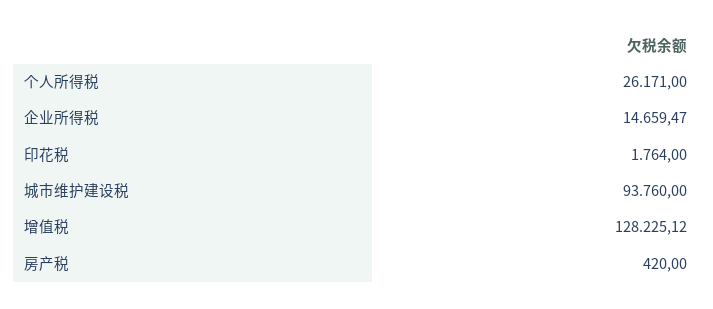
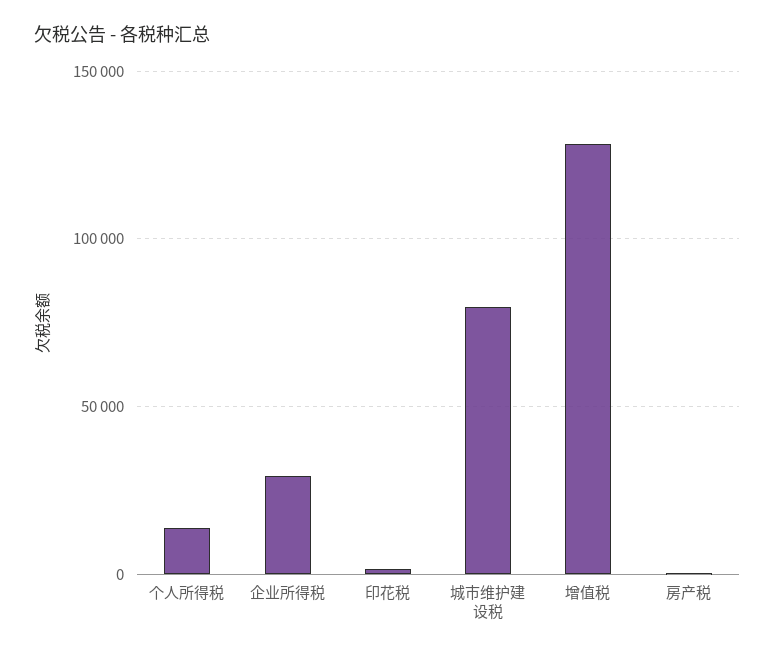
  {
-   "个人所得税": 26171,
+   "个人所得税": 15000,
-   "企业所得税": 14659.47,
+   "企业所得税": 30000,
    "印花税": 1764,
-   "城市维护建设税": 93760,
+   "城市维护建设税": 80000,
    "增值税": 128225.12,
    "房产税": 420
  }

